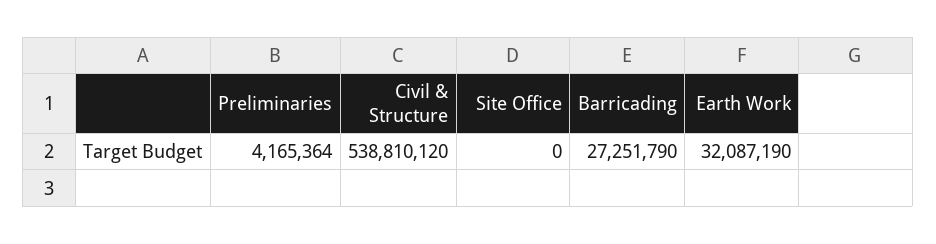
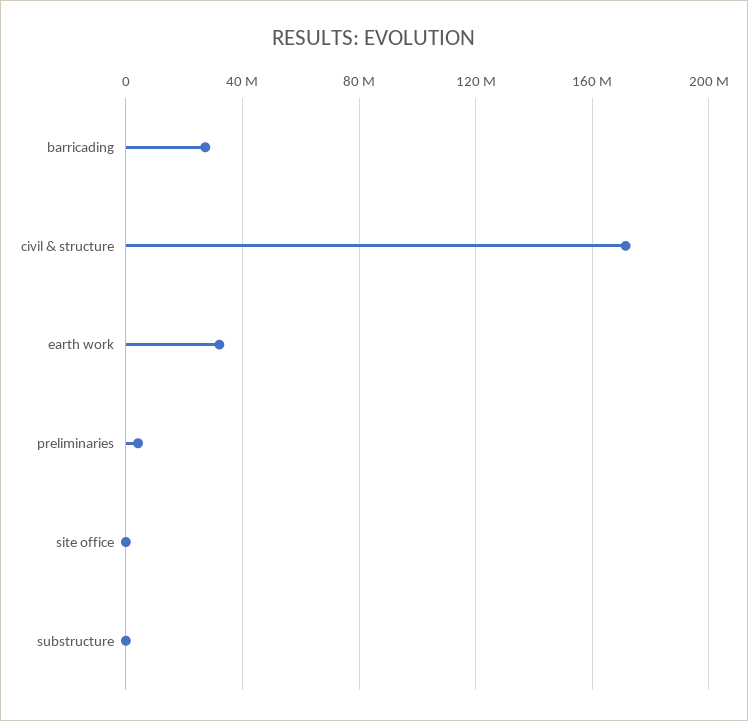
  {
    "Preliminaries": 4165364,
-   "Civil & Structure": 538810120,
+   "Civil & Structure": 170000000,
    "Site Office": 0,
    "Barricading": 27251790,
-   "Earth Work": 32087190
+   "Earth Work": 32087190,
+   "substructure": 0
  }

